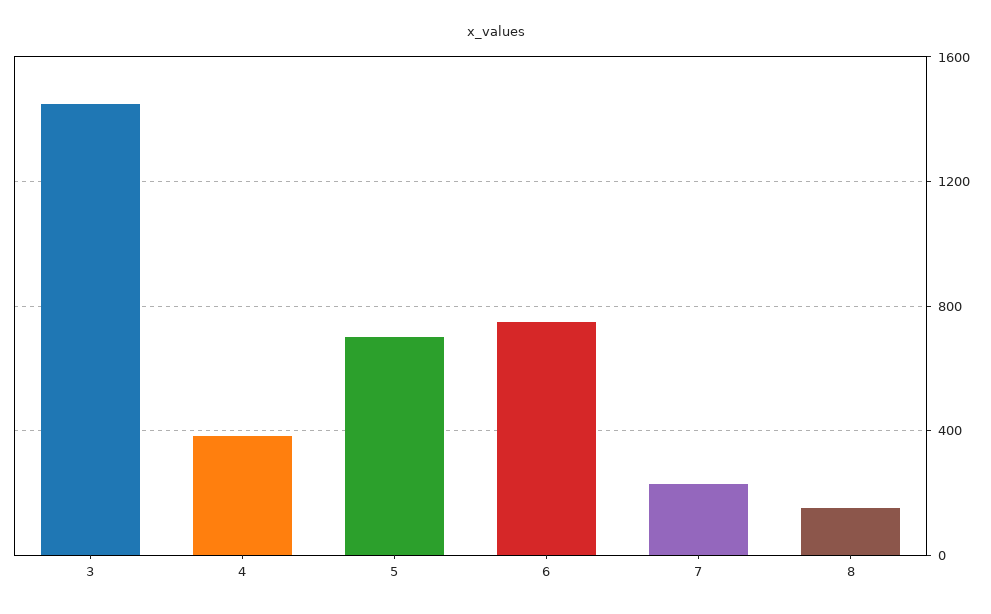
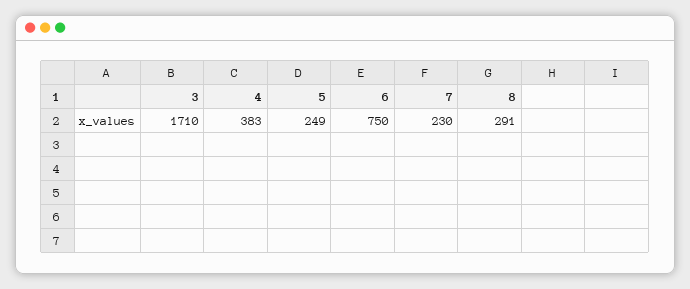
  {
-   "3": 1450,
+   "3": 1710,
    "4": 383,
-   "5": 700,
+   "5": 249,
    "6": 750,
    "7": 230,
-   "8": 150
+   "8": 291
  }

